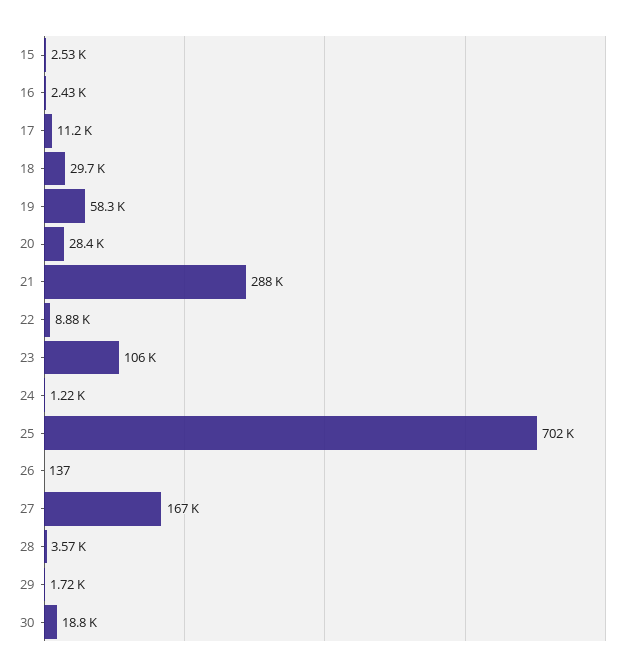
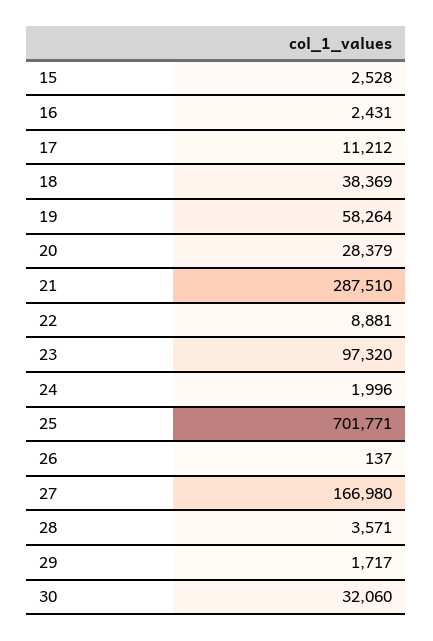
  {
    "15": 2528,
    "16": 2431,
    "17": 11212,
-   "18": 29700,
+   "18": 38369,
    "19": 58264,
    "20": 28379,
    "21": 287510,
    "22": 8881,
-   "23": 106000,
+   "23": 97320,
-   "24": 1220,
+   "24": 1996,
    "25": 701771,
    "26": 137,
    "27": 166980,
    "28": 3571,
    "29": 1717,
-   "30": 18800
+   "30": 32060
  }

